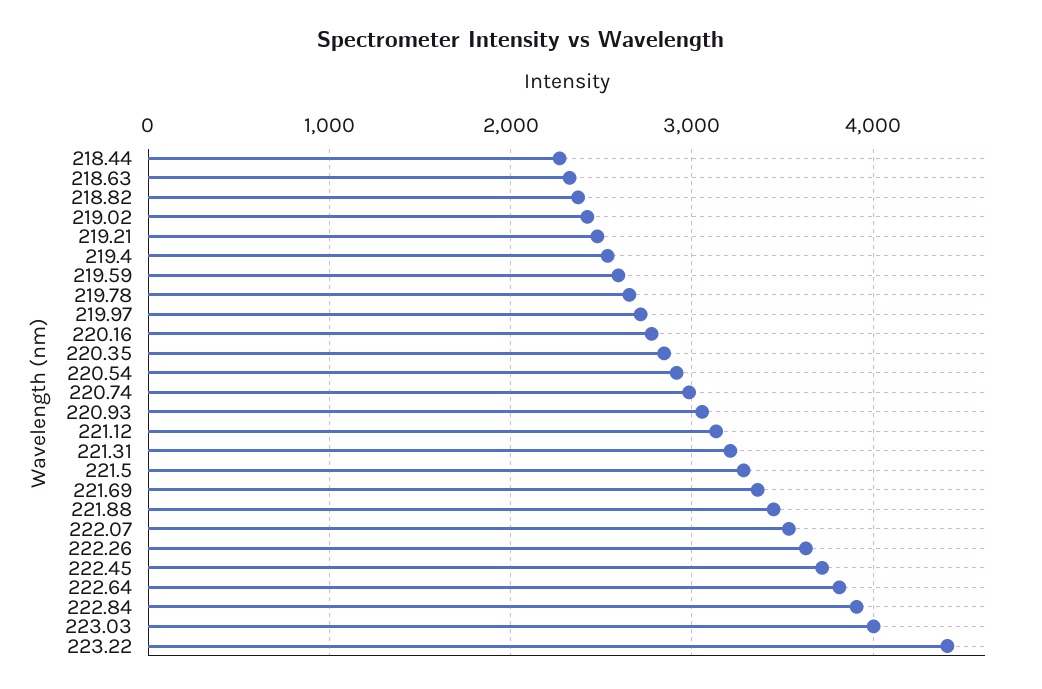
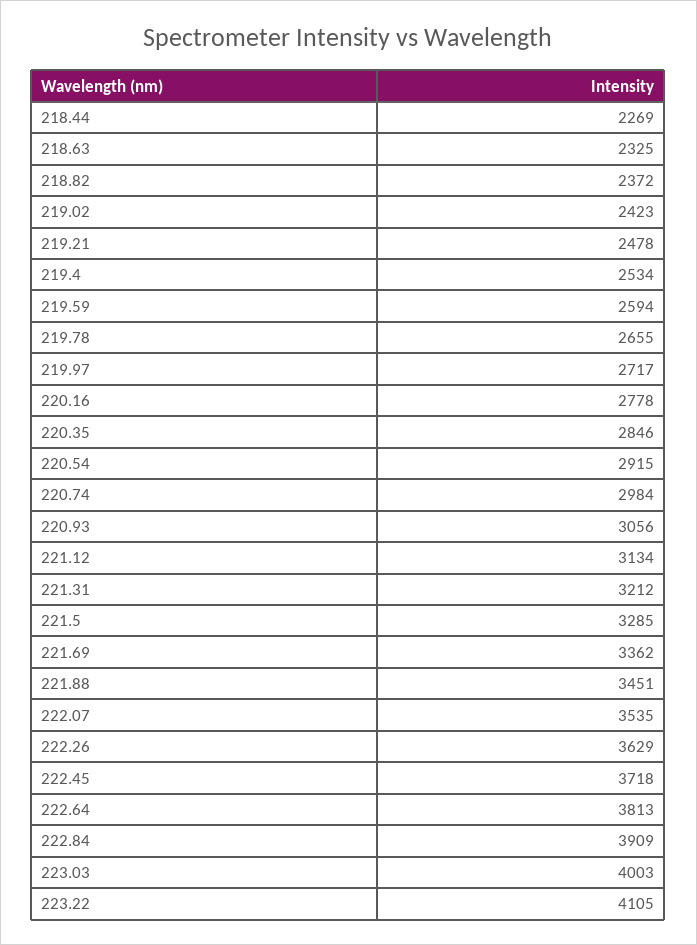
  {
    "218.44": 2269,
    "218.63": 2325,
    "218.82": 2372,
    "219.02": 2423,
    "219.21": 2478,
    "219.4": 2534,
    "219.59": 2594,
    "219.78": 2655,
    "219.97": 2717,
    "220.16": 2778,
    "220.35": 2846,
    "220.54": 2915,
    "220.74": 2984,
    "220.93": 3056,
    "221.12": 3134,
    "221.31": 3212,
    "221.5": 3285,
    "221.69": 3362,
    "221.88": 3451,
    "222.07": 3535,
    "222.26": 3629,
    "222.45": 3718,
    "222.64": 3813,
    "222.84": 3909,
    "223.03": 4003,
-   "223.22": 4400
+   "223.22": 4105
  }

